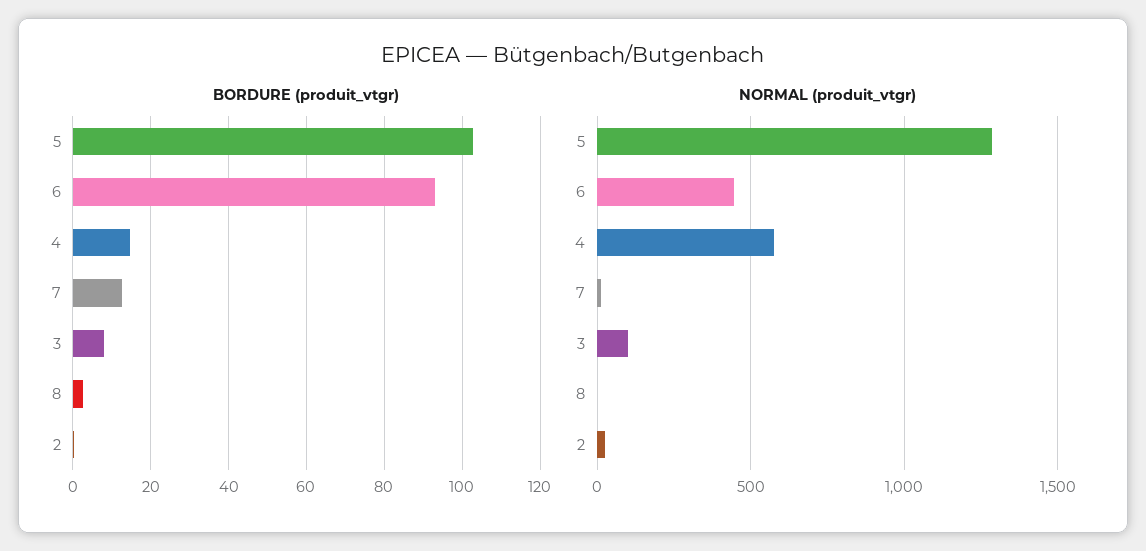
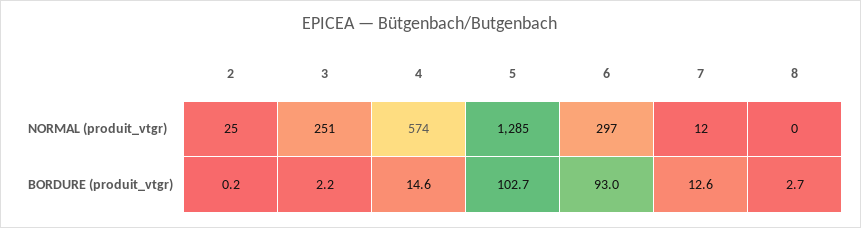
  {
    "BORDURE (produit_vtgr)": {
      "5": 102.7,
      "6": 93,
      "4": 14.6,
      "7": 12.6,
-     "3": 8,
+     "3": 2.2,
      "8": 2.7,
      "2": 0.2
    },
    "NORMAL (produit_vtgr)": {
      "5": 1285,
-     "6": 450,
+     "6": 297,
      "4": 574,
      "7": 12,
-     "3": 100,
+     "3": 251,
      "8": 0,
      "2": 25
    }
  }

